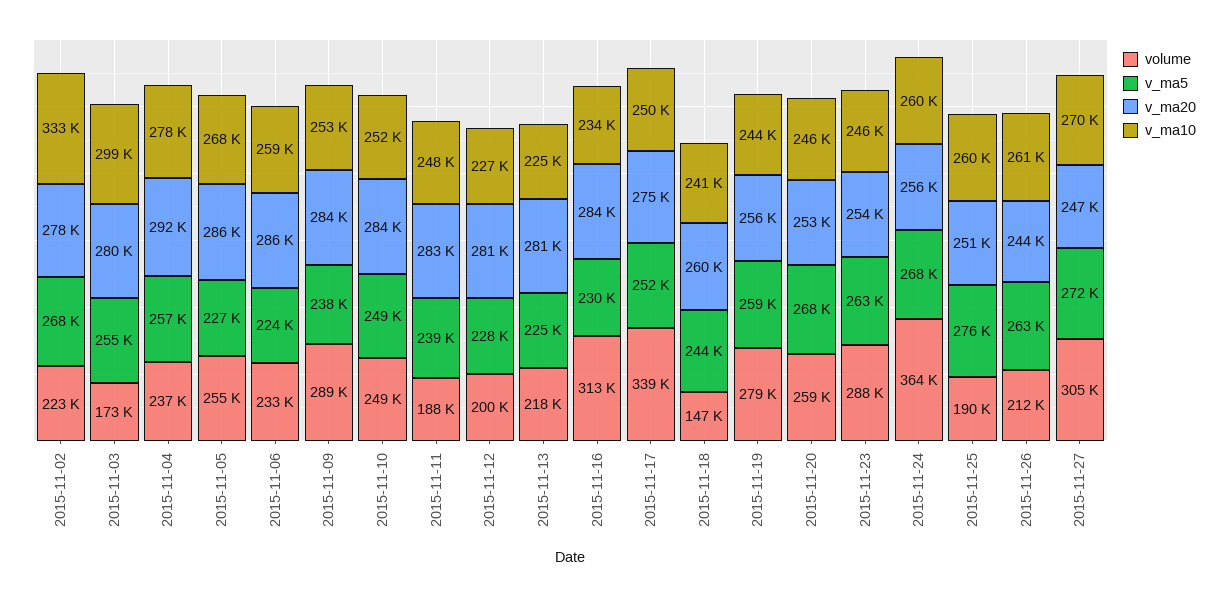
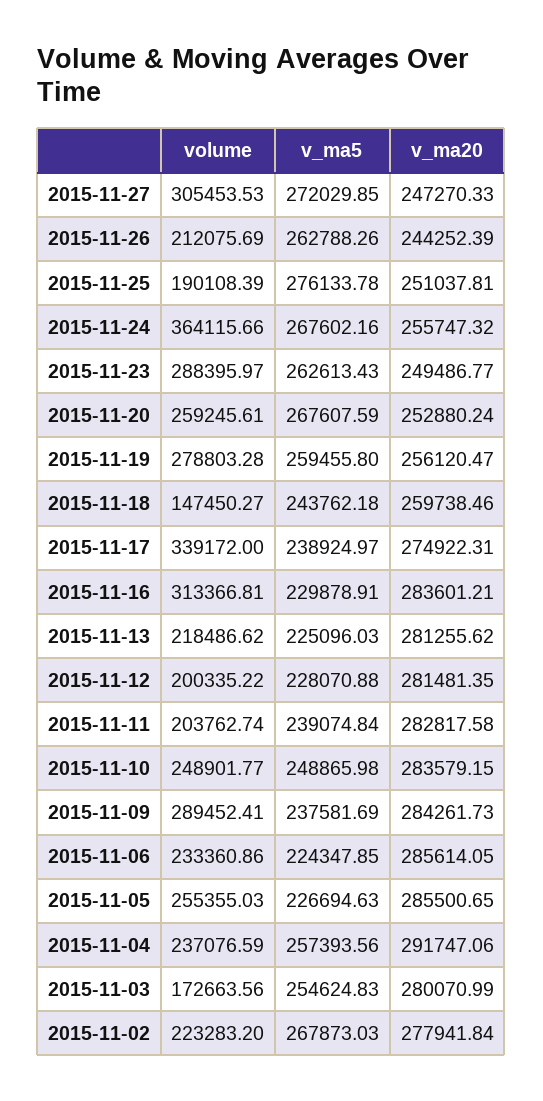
  {
    "volume": {
      "2015-11-02": 223283.2,
      "2015-11-03": 172663.56,
      "2015-11-04": 237076.59,
      "2015-11-05": 255355.03,
      "2015-11-06": 233360.86,
      "2015-11-09": 289452.41,
      "2015-11-10": 248901.77,
-     "2015-11-11": 188000,
+     "2015-11-11": 203762.74,
      "2015-11-12": 200335.22,
      "2015-11-13": 218486.62,
      "2015-11-16": 313366.81,
      "2015-11-17": 339172,
      "2015-11-18": 147450.27,
      "2015-11-19": 278803.28,
      "2015-11-20": 259245.61,
      "2015-11-23": 288395.97,
      "2015-11-24": 364115.66,
      "2015-11-25": 190108.39,
      "2015-11-26": 212075.69,
      "2015-11-27": 305453.53
    },
    "v_ma5": {
      "2015-11-02": 267873.03,
      "2015-11-03": 254624.83,
      "2015-11-04": 257393.56,
      "2015-11-05": 226694.63,
      "2015-11-06": 224347.85,
      "2015-11-09": 237581.69,
      "2015-11-10": 248865.98,
      "2015-11-11": 239074.84,
      "2015-11-12": 228070.88,
      "2015-11-13": 225096.03,
      "2015-11-16": 229878.91,
-     "2015-11-17": 252000,
+     "2015-11-17": 238924.97,
      "2015-11-18": 243762.18,
      "2015-11-19": 259455.8,
      "2015-11-20": 267607.59,
      "2015-11-23": 262613.43,
      "2015-11-24": 267602.16,
      "2015-11-25": 276133.78,
      "2015-11-26": 262788.26,
      "2015-11-27": 272029.85
    },
    "v_ma20": {
      "2015-11-02": 277941.84,
      "2015-11-03": 280070.99,
      "2015-11-04": 291747.06,
      "2015-11-05": 285500.65,
      "2015-11-06": 285614.05,
      "2015-11-09": 284261.73,
      "2015-11-10": 283579.15,
      "2015-11-11": 282817.58,
      "2015-11-12": 281481.35,
      "2015-11-13": 281255.62,
      "2015-11-16": 283601.21,
      "2015-11-17": 274922.31,
      "2015-11-18": 259738.46,
      "2015-11-19": 256120.47,
      "2015-11-20": 252880.24,
-     "2015-11-23": 254000,
+     "2015-11-23": 249486.77,
      "2015-11-24": 255747.32,
      "2015-11-25": 251037.81,
      "2015-11-26": 244252.39,
      "2015-11-27": 247270.33
-   },
+   }
-   "v_ma10": {
-     "2015-11-02": 333000,
-     "2015-11-03": 299000,
-     "2015-11-04": 278000,
-     "2015-11-05": 268000,
-     "2015-11-06": 259000,
-     "2015-11-09": 253000,
-     "2015-11-10": 252000,
-     "2015-11-11": 248000,
-     "2015-11-12": 227000,
-     "2015-11-13": 225000,
-     "2015-11-16": 234000,
-     "2015-11-17": 250000,
-     "2015-11-18": 241000,
-     "2015-11-19": 244000,
-     "2015-11-20": 246000,
-     "2015-11-23": 246000,
-     "2015-11-24": 260000,
-     "2015-11-25": 260000,
-     "2015-11-26": 261000,
-     "2015-11-27": 270000
-   }
  }

